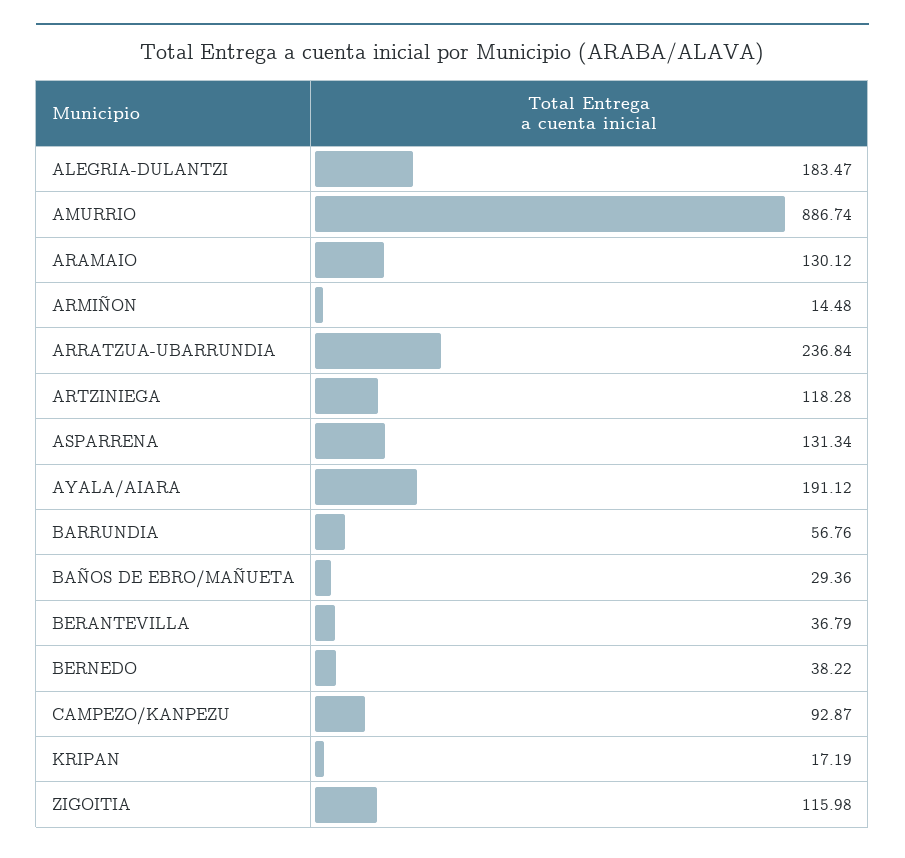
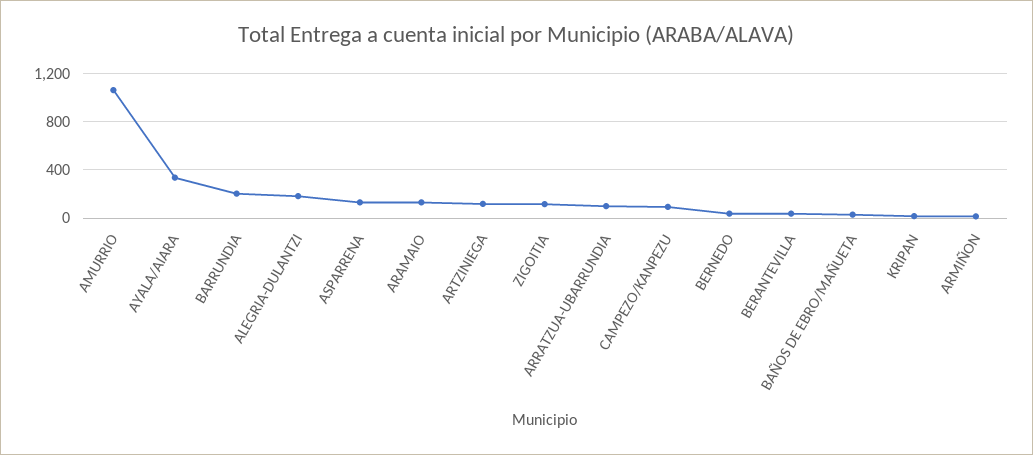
  {
    "ALEGRIA-DULANTZI": 183.47,
-   "AMURRIO": 886.74,
+   "AMURRIO": 1050,
    "ARAMAIO": 130.12,
    "ARMIÑON": 14.48,
-   "ARRATZUA-UBARRUNDIA": 236.84,
+   "ARRATZUA-UBARRUNDIA": 100,
    "ARTZINIEGA": 118.28,
    "ASPARRENA": 131.34,
-   "AYALA/AIARA": 191.12,
+   "AYALA/AIARA": 350,
-   "BARRUNDIA": 56.76,
+   "BARRUNDIA": 200,
    "BAÑOS DE EBRO/MAÑUETA": 29.36,
    "BERANTEVILLA": 36.79,
    "BERNEDO": 38.22,
    "CAMPEZO/KANPEZU": 92.87,
    "KRIPAN": 17.19,
    "ZIGOITIA": 115.98
  }

